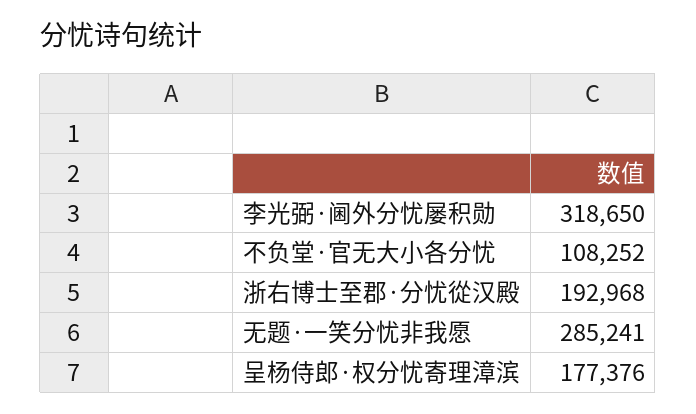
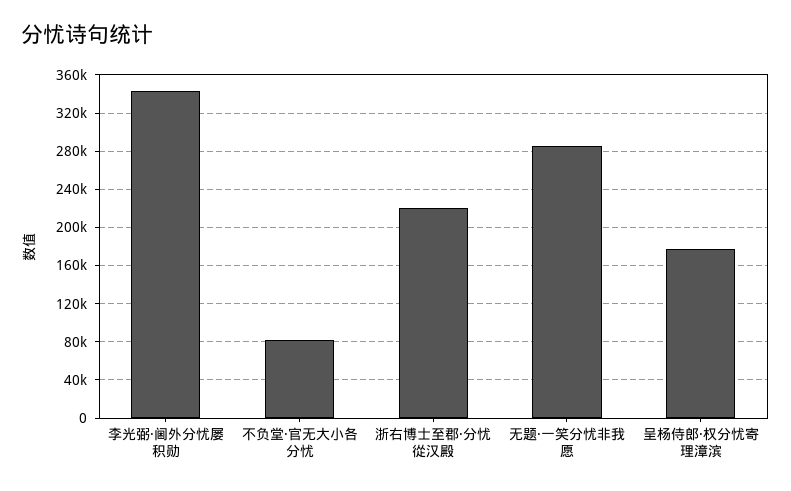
  {
-   "李光弼·阃外分忧屡积勋": 318650,
+   "李光弼·阃外分忧屡积勋": 340000,
-   "不负堂·官无大小各分忧": 108252,
+   "不负堂·官无大小各分忧": 80000,
-   "浙右博士至郡·分忧從汉殿": 192968,
+   "浙右博士至郡·分忧從汉殿": 220000,
    "无题·一笑分忧非我愿": 285241,
    "呈杨侍郎·权分忧寄理漳滨": 177376
  }

